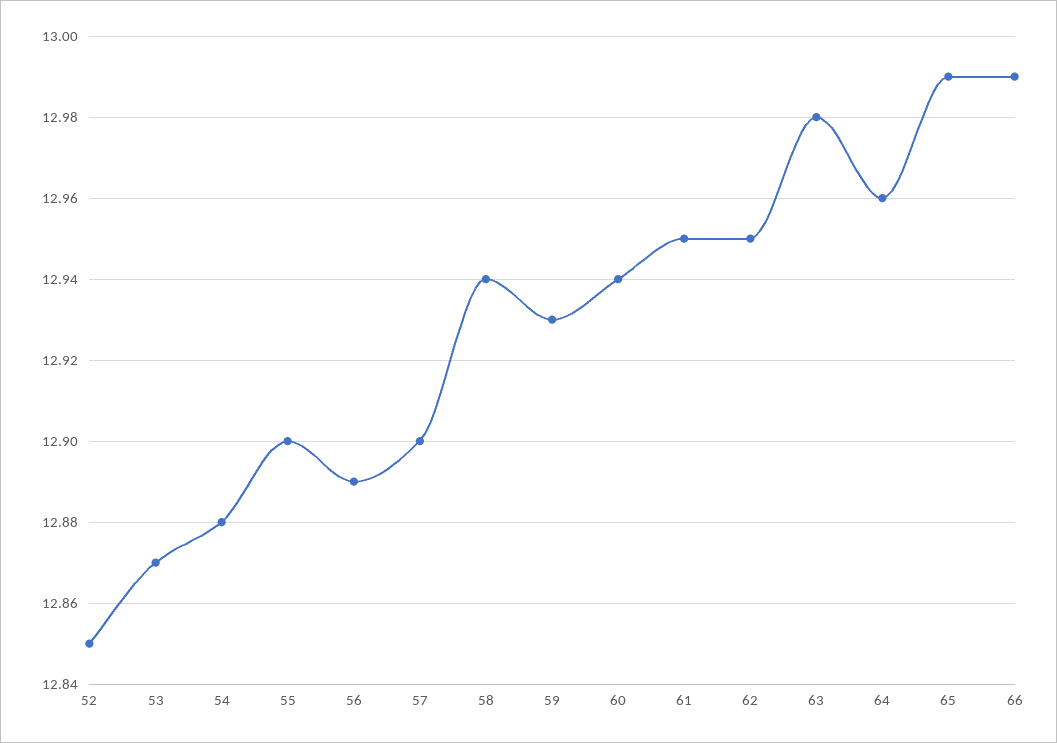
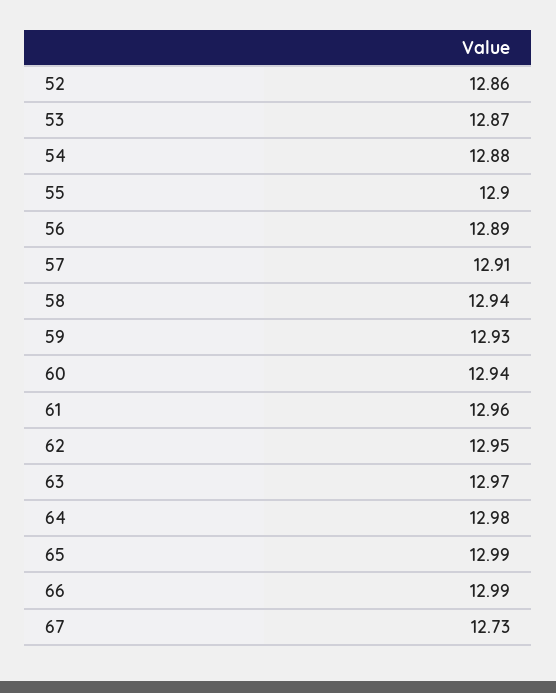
  {
-   "52": 12.85,
+   "52": 12.86,
    "53": 12.87,
    "54": 12.88,
    "55": 12.9,
    "56": 12.89,
-   "57": 12.9,
+   "57": 12.91,
    "58": 12.94,
    "59": 12.93,
    "60": 12.94,
-   "61": 12.95,
+   "61": 12.96,
    "62": 12.95,
-   "63": 12.98,
+   "63": 12.97,
-   "64": 12.96,
+   "64": 12.98,
    "65": 12.99,
-   "66": 12.99
+   "66": 12.99,
+   "67": 12.73
  }

